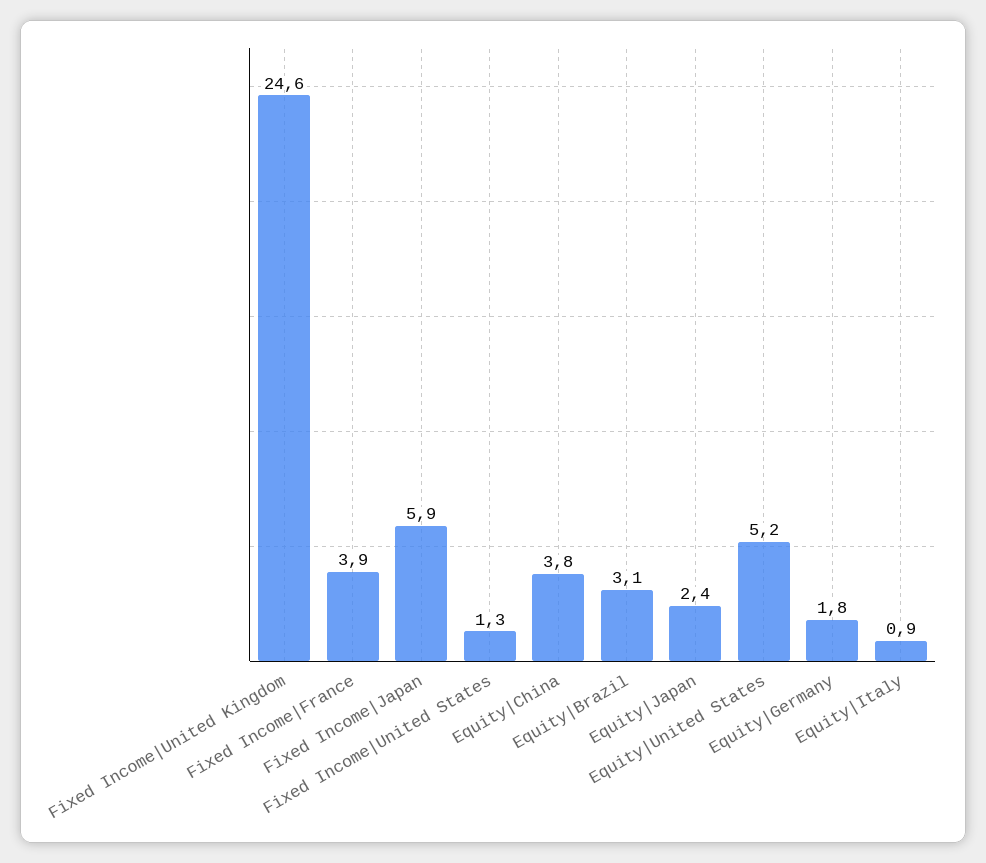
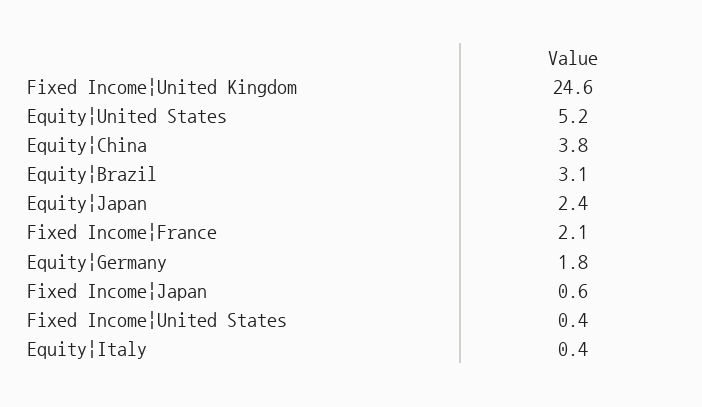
  {
    "Fixed Income|United Kingdom": 24.6,
-   "Fixed Income|France": 3.9,
+   "Fixed Income|France": 2.1,
-   "Fixed Income|Japan": 5.9,
+   "Fixed Income|Japan": 0.6,
-   "Fixed Income|United States": 1.3,
+   "Fixed Income|United States": 0.4,
    "Equity|China": 3.8,
    "Equity|Brazil": 3.1,
    "Equity|Japan": 2.4,
    "Equity|United States": 5.2,
    "Equity|Germany": 1.8,
-   "Equity|Italy": 0.9
+   "Equity|Italy": 0.4
  }

